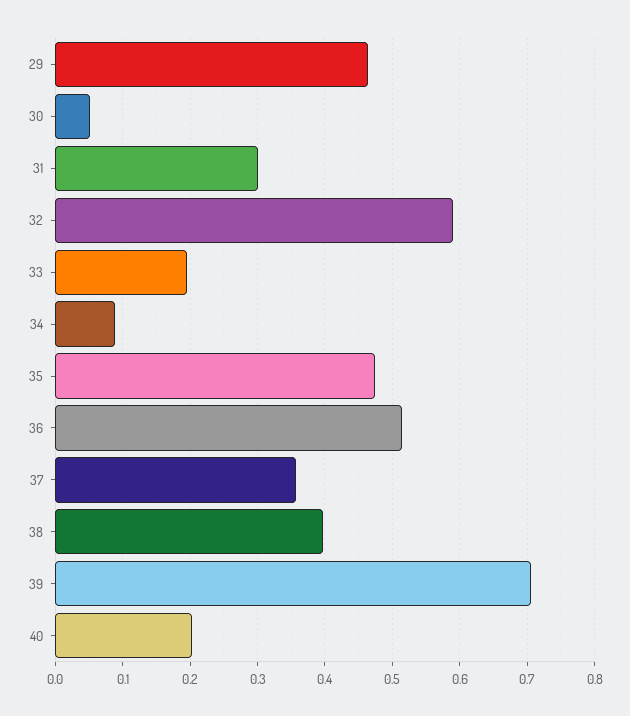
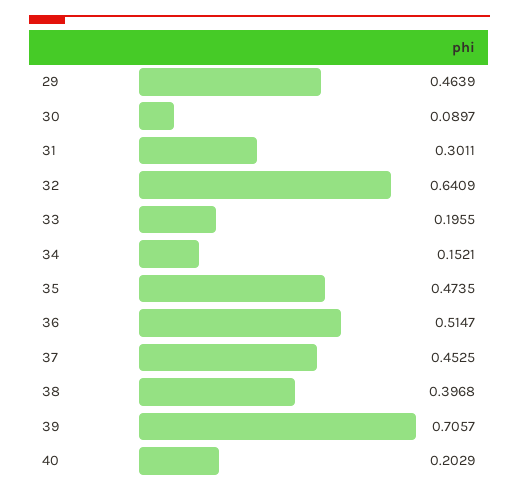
  {
    "29": 0.4639,
-   "30": 0.05,
+   "30": 0.0897,
    "31": 0.3011,
-   "32": 0.59,
+   "32": 0.6409,
    "33": 0.1955,
-   "34": 0.09,
+   "34": 0.1521,
    "35": 0.4735,
    "36": 0.5147,
-   "37": 0.36,
+   "37": 0.4525,
    "38": 0.3968,
    "39": 0.7057,
    "40": 0.2029
  }

